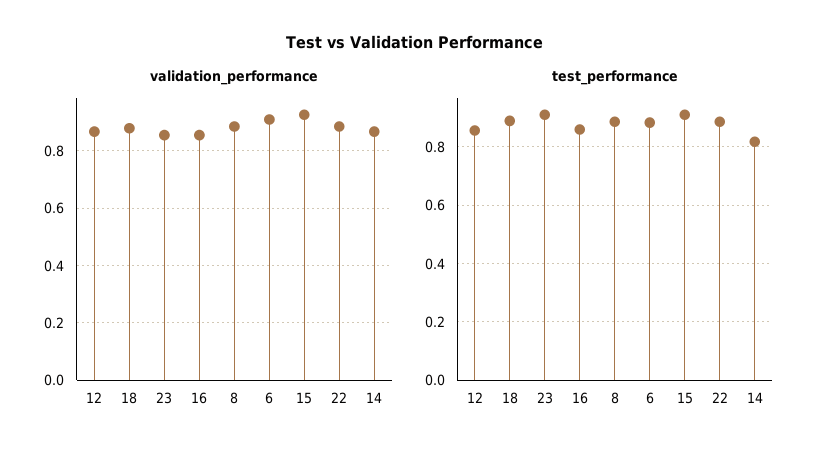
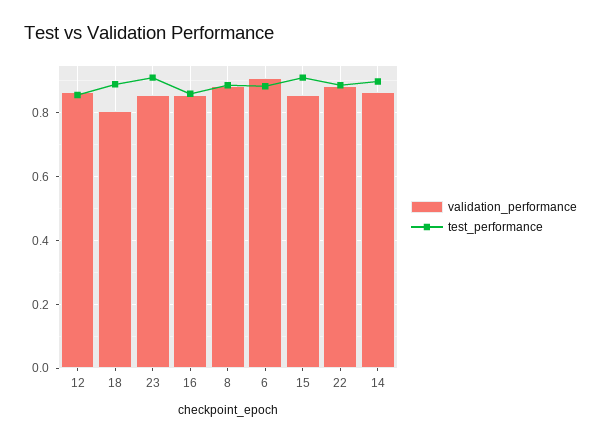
  {
    "validation_performance": {
      "12": 0.86,
-     "18": 0.875,
+     "18": 0.8,
      "23": 0.86,
      "16": 0.86,
      "8": 0.88,
      "6": 0.9,
-     "15": 0.925,
+     "15": 0.86,
      "22": 0.88,
      "14": 0.86
    },
    "test_performance": {
      "12": 0.86,
      "18": 0.88,
      "23": 0.92,
      "16": 0.86,
      "8": 0.88,
      "6": 0.88,
      "15": 0.92,
      "22": 0.88,
-     "14": 0.825
+     "14": 0.9
    }
  }

